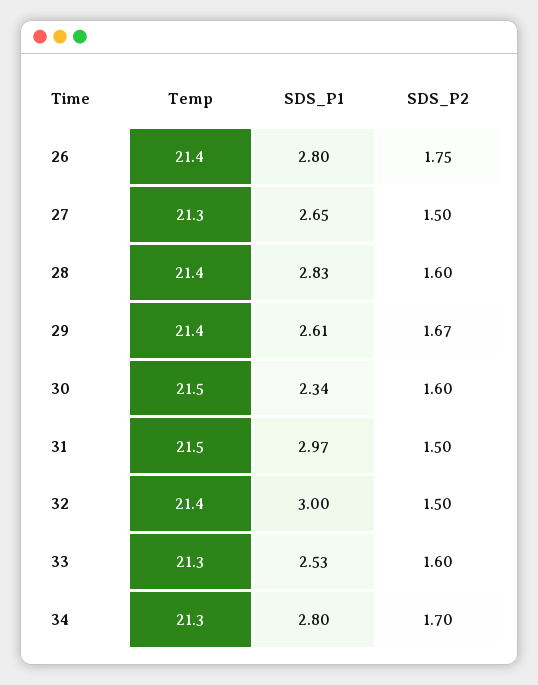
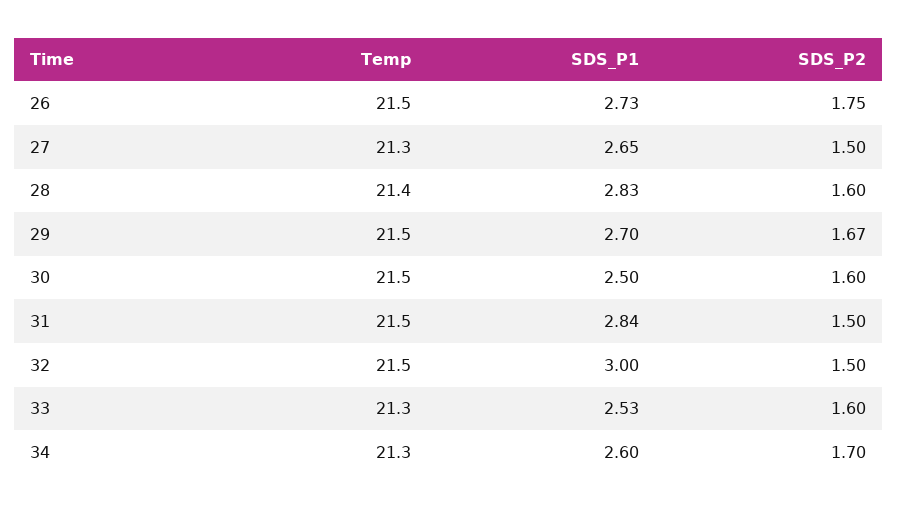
  {
    "Temp": {
-     "26": 21.4,
+     "26": 21.5,
      "27": 21.3,
      "28": 21.4,
-     "29": 21.4,
+     "29": 21.5,
      "30": 21.5,
      "31": 21.5,
-     "32": 21.4,
+     "32": 21.5,
      "33": 21.3,
      "34": 21.3
    },
    "SDS_P1": {
-     "26": 2.8,
+     "26": 2.73,
      "27": 2.65,
      "28": 2.83,
-     "29": 2.61,
+     "29": 2.7,
-     "30": 2.34,
+     "30": 2.5,
-     "31": 2.97,
+     "31": 2.84,
      "32": 3,
      "33": 2.53,
-     "34": 2.8
+     "34": 2.6
    },
    "SDS_P2": {
      "26": 1.75,
      "27": 1.5,
      "28": 1.6,
      "29": 1.67,
      "30": 1.6,
      "31": 1.5,
      "32": 1.5,
      "33": 1.6,
      "34": 1.7
    }
  }

